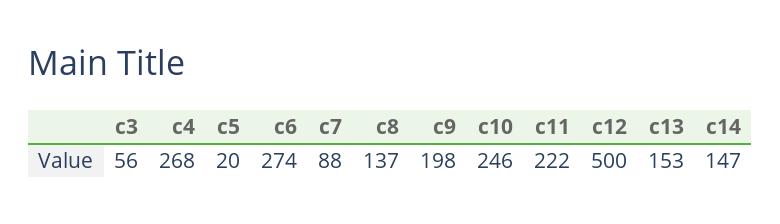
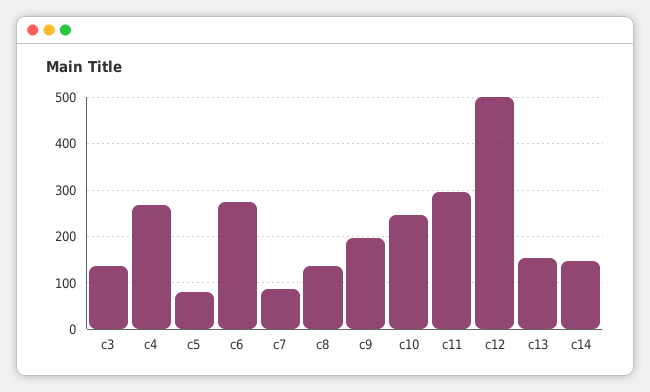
  {
-   "c3": 56,
+   "c3": 140,
    "c4": 268,
-   "c5": 20,
+   "c5": 80,
    "c6": 274,
    "c7": 88,
    "c8": 137,
    "c9": 198,
    "c10": 246,
-   "c11": 222,
+   "c11": 300,
    "c12": 500,
    "c13": 153,
    "c14": 147
  }

